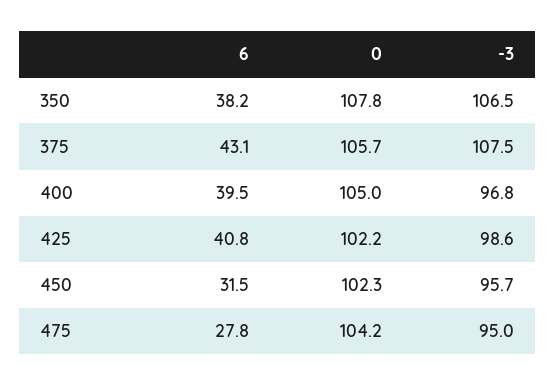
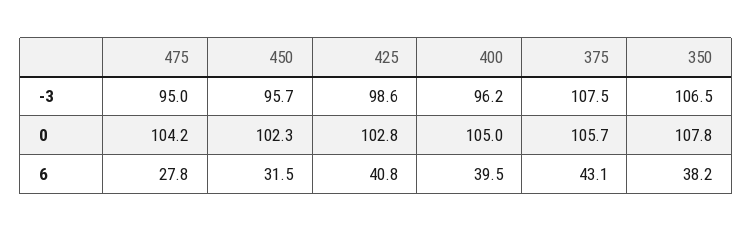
  {
    "6": {
      "350": 38.2,
      "375": 43.1,
      "400": 39.5,
      "425": 40.8,
      "450": 31.5,
      "475": 27.8
    },
    "0": {
      "350": 107.8,
      "375": 105.7,
      "400": 105,
-     "425": 102.2,
+     "425": 102.8,
      "450": 102.3,
      "475": 104.2
    },
    "-3": {
      "350": 106.5,
      "375": 107.5,
-     "400": 96.8,
+     "400": 96.2,
      "425": 98.6,
      "450": 95.7,
      "475": 95
    }
  }

